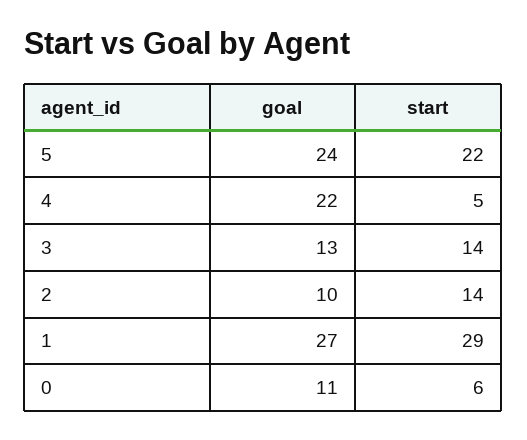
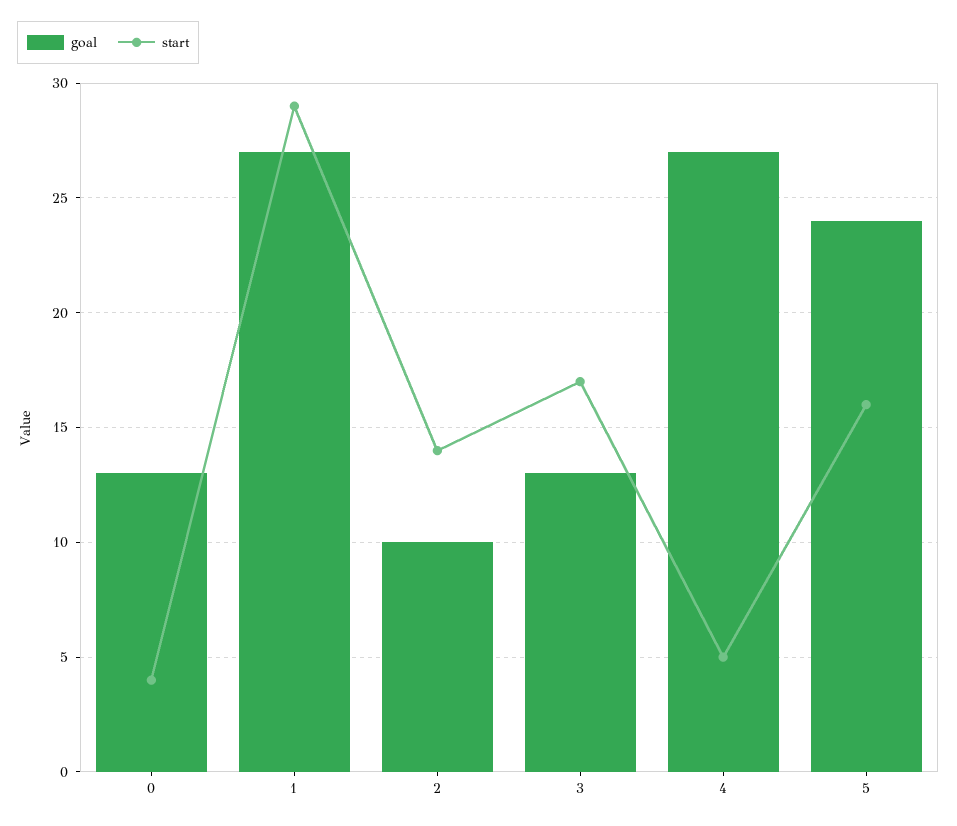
  {
    "goal": {
      "5": 24,
-     "4": 22,
+     "4": 27,
      "3": 13,
      "2": 10,
      "1": 27,
-     "0": 11
+     "0": 13
    },
    "start": {
-     "5": 22,
+     "5": 16,
      "4": 5,
-     "3": 14,
+     "3": 17,
      "2": 14,
      "1": 29,
-     "0": 6
+     "0": 4
    }
  }

